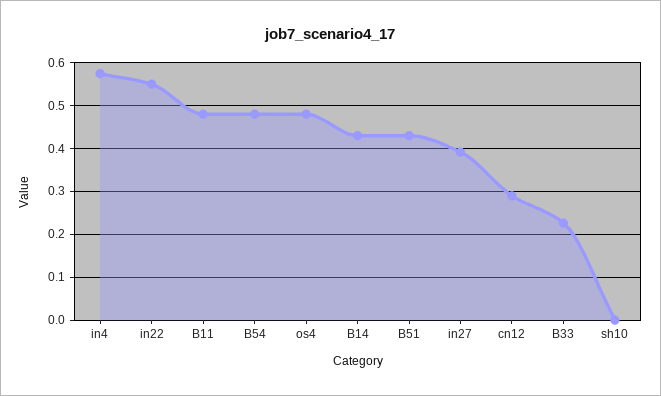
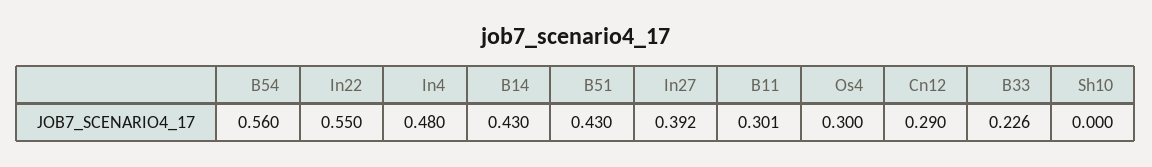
  {
-   "in4": 0.58,
+   "in4": 0.48,
    "in22": 0.55,
-   "B11": 0.48,
+   "B11": 0.301,
-   "B54": 0.48,
+   "B54": 0.56,
-   "os4": 0.48,
+   "os4": 0.3,
    "B14": 0.43,
    "B51": 0.43,
    "in27": 0.392,
    "cn12": 0.29,
    "B33": 0.226,
    "sh10": 0
  }

